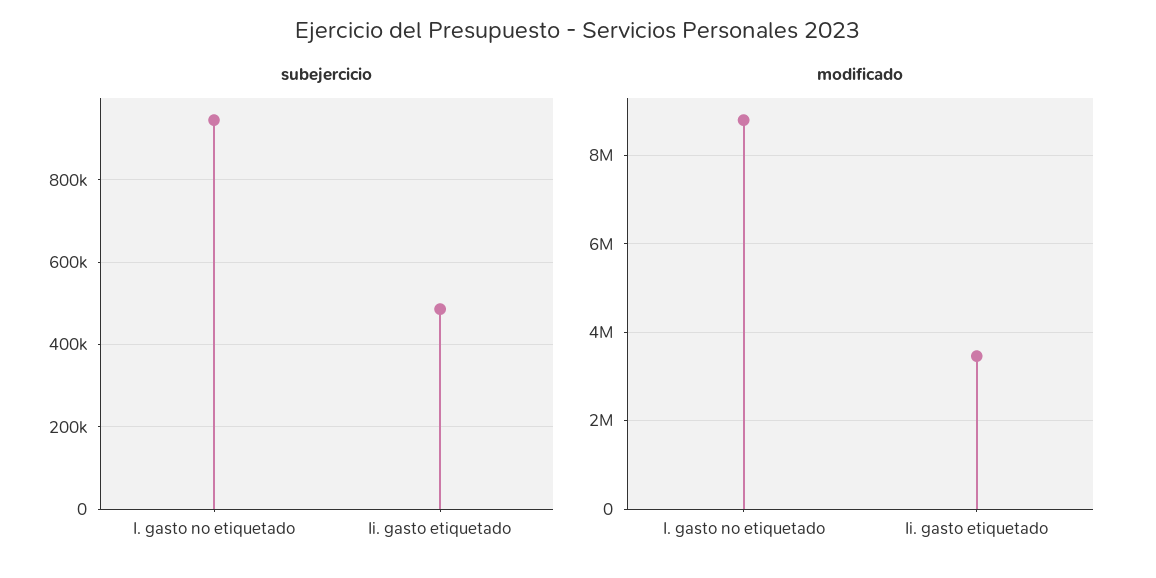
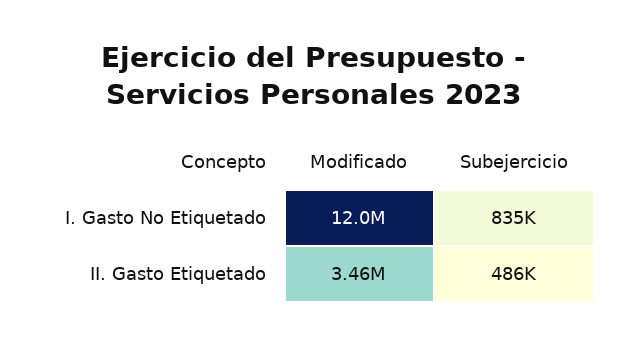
  {
    "subejercicio": {
-     "I. gasto no etiquetado": 940000,
+     "I. gasto no etiquetado": 835000,
      "Ii. gasto etiquetado": 486000
    },
    "modificado": {
-     "I. gasto no etiquetado": 8800000,
+     "I. gasto no etiquetado": 12000000,
      "Ii. gasto etiquetado": 3460000
    }
  }

